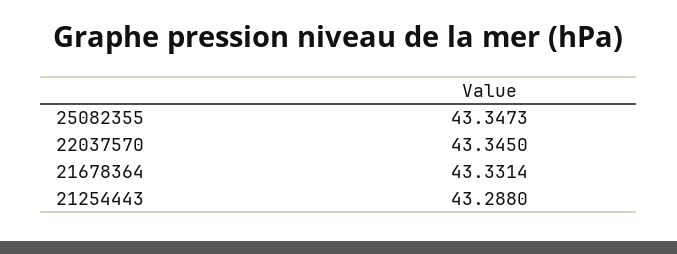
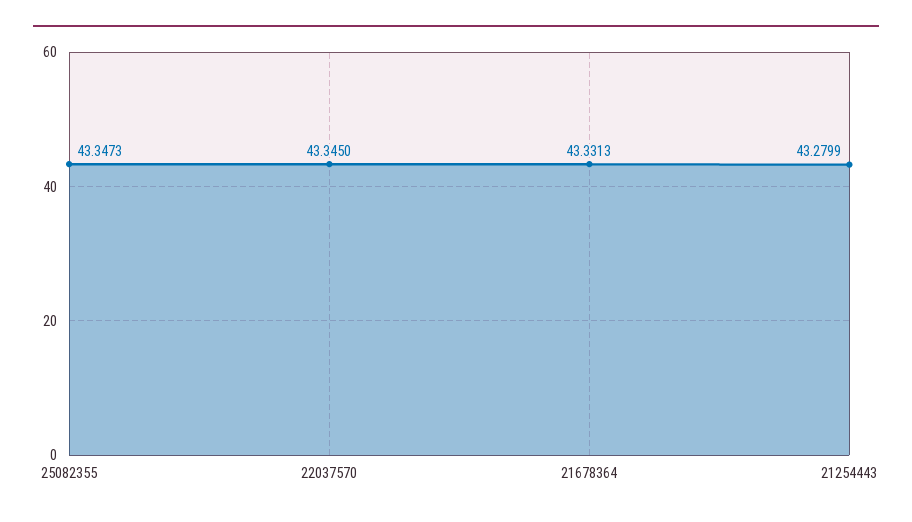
  {
    "25082355": 43.3473,
    "22037570": 43.345,
-   "21678364": 43.3314,
+   "21678364": 43.3313,
-   "21254443": 43.288
+   "21254443": 43.2799
  }

